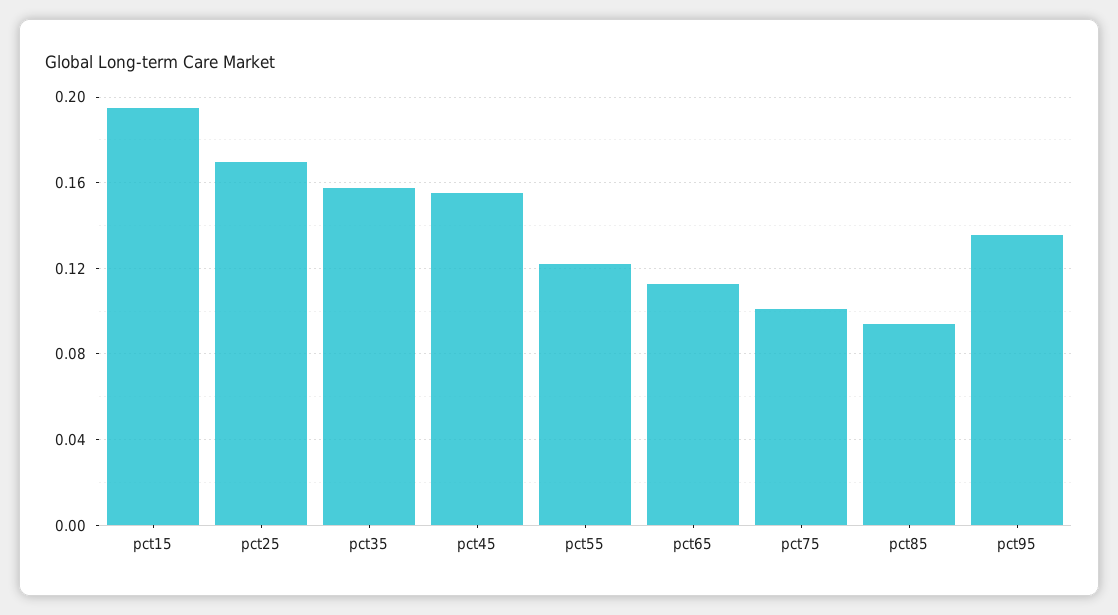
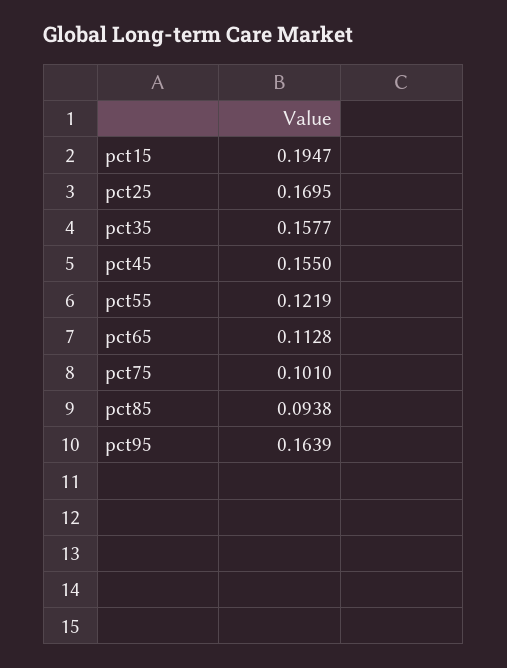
  {
    "pct15": 0.1947,
    "pct25": 0.1695,
    "pct35": 0.1577,
    "pct45": 0.155,
    "pct55": 0.1219,
    "pct65": 0.1128,
    "pct75": 0.101,
    "pct85": 0.0938,
-   "pct95": 0.135
+   "pct95": 0.1639
  }

